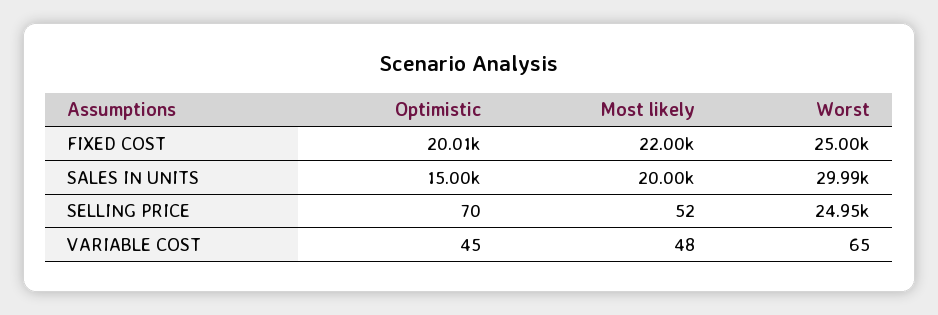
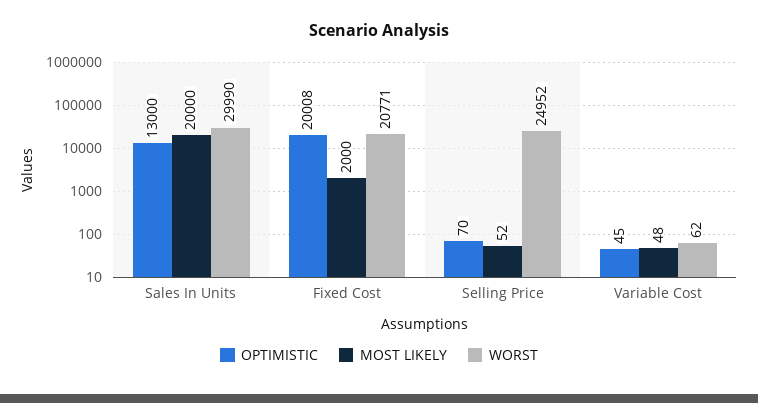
  {
    "Optimistic": {
      "FIXED COST": 20008,
-     "SALES IN UNITS": 15000,
+     "SALES IN UNITS": 13000,
      "SELLING PRICE": 70,
      "VARIABLE COST": 45
    },
    "Most likely": {
-     "FIXED COST": 22000,
+     "FIXED COST": 2000,
      "SALES IN UNITS": 20000,
      "SELLING PRICE": 52,
      "VARIABLE COST": 48
    },
    "Worst": {
-     "FIXED COST": 25000,
+     "FIXED COST": 20771,
      "SALES IN UNITS": 29990,
      "SELLING PRICE": 24952,
-     "VARIABLE COST": 65
+     "VARIABLE COST": 62
    }
  }

